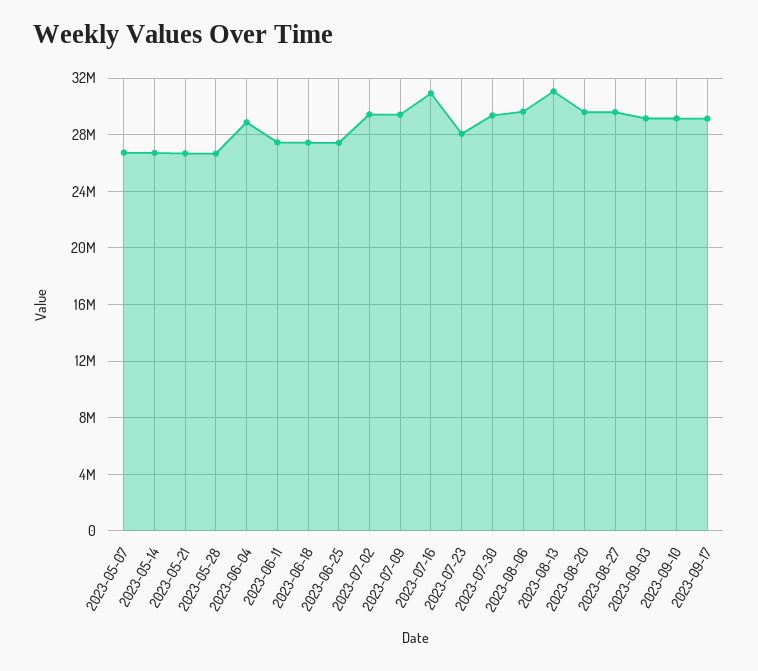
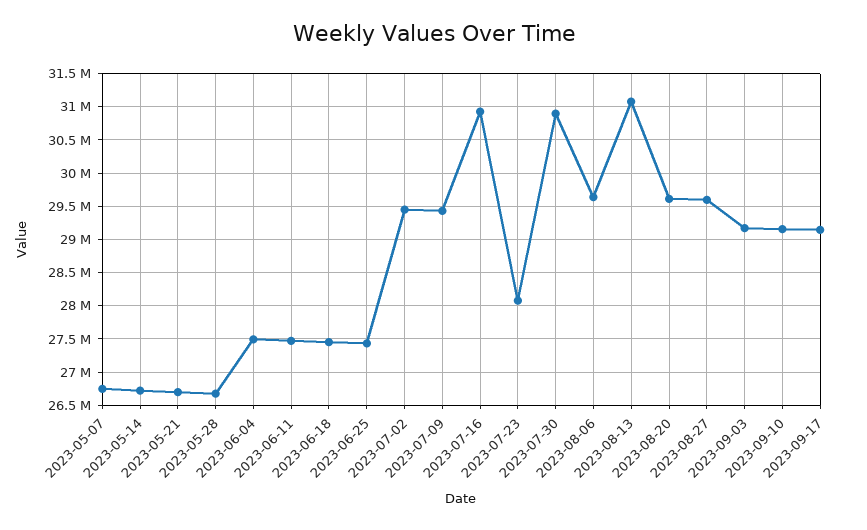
  {
    "2023-05-07": 26700000,
    "2023-05-14": 26700000,
    "2023-05-21": 26700000,
    "2023-05-28": 26700000,
-   "2023-06-04": 29000000,
+   "2023-06-04": 27500000,
    "2023-06-11": 27500000,
    "2023-06-18": 27500000,
    "2023-06-25": 27400000,
    "2023-07-02": 29400000,
    "2023-07-09": 29400000,
    "2023-07-16": 30900000,
    "2023-07-23": 28100000,
-   "2023-07-30": 29500000,
+   "2023-07-30": 30900000,
    "2023-08-06": 29600000,
    "2023-08-13": 31100000,
    "2023-08-20": 29600000,
    "2023-08-27": 29600000,
    "2023-09-03": 29200000,
    "2023-09-10": 29200000,
    "2023-09-17": 29100000
  }

